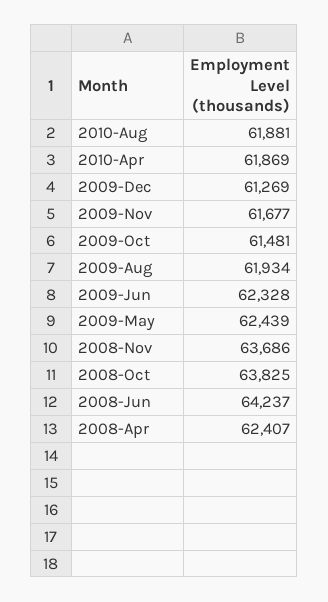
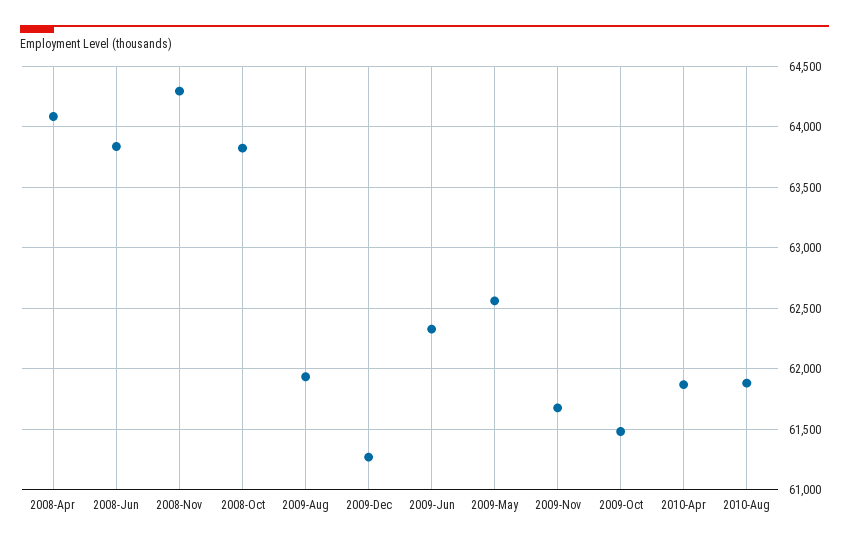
  {
    "2010-Aug": 61881,
    "2010-Apr": 61869,
    "2009-Dec": 61269,
    "2009-Nov": 61677,
    "2009-Oct": 61481,
    "2009-Aug": 61934,
    "2009-Jun": 62328,
-   "2009-May": 62439,
+   "2009-May": 62550,
-   "2008-Nov": 63686,
+   "2008-Nov": 64300,
    "2008-Oct": 63825,
-   "2008-Jun": 64237,
+   "2008-Jun": 63850,
-   "2008-Apr": 62407
+   "2008-Apr": 64100
  }

